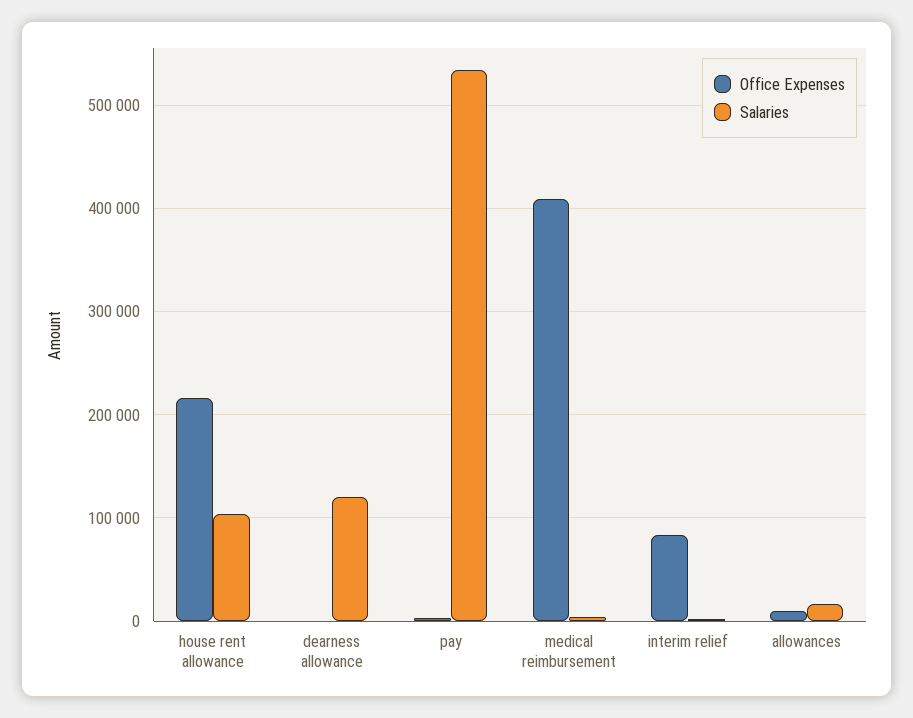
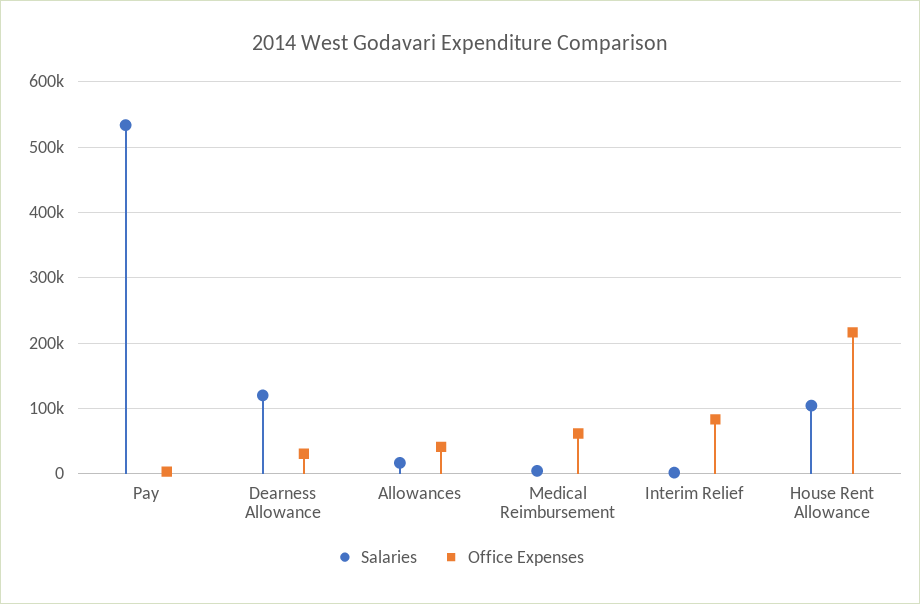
  {
    "Office Expenses": {
      "house rent allowance": 220000,
-     "dearness allowance": 0,
+     "dearness allowance": 30000,
      "pay": 0,
-     "medical reimbursement": 410000,
+     "medical reimbursement": 60000,
      "interim relief": 80000,
-     "allowances": 10000
+     "allowances": 40000
    },
    "Salaries": {
      "house rent allowance": 100000,
      "dearness allowance": 120000,
      "pay": 530000,
      "medical reimbursement": 0,
      "interim relief": 0,
      "allowances": 20000
    }
  }

